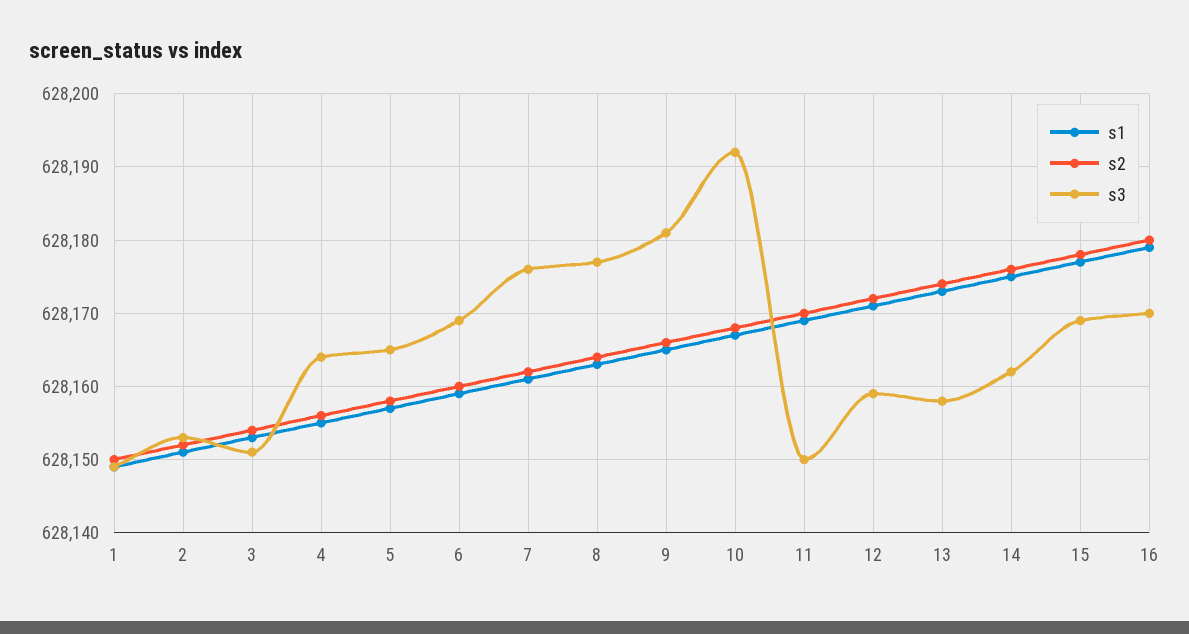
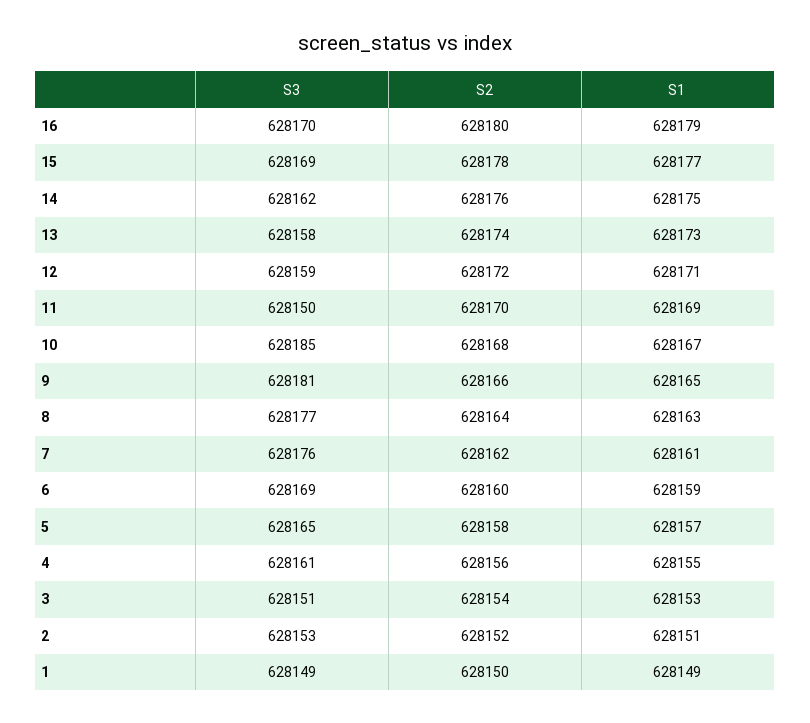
  {
    "s1": {
      "1": 628149,
      "2": 628151,
      "3": 628153,
      "4": 628155,
      "5": 628157,
      "6": 628159,
      "7": 628161,
      "8": 628163,
      "9": 628165,
      "10": 628167,
      "11": 628169,
      "12": 628171,
      "13": 628173,
      "14": 628175,
      "15": 628177,
      "16": 628179
    },
    "s2": {
      "1": 628150,
      "2": 628152,
      "3": 628154,
      "4": 628156,
      "5": 628158,
      "6": 628160,
      "7": 628162,
      "8": 628164,
      "9": 628166,
      "10": 628168,
      "11": 628170,
      "12": 628172,
      "13": 628174,
      "14": 628176,
      "15": 628178,
      "16": 628180
    },
    "s3": {
      "1": 628149,
      "2": 628153,
      "3": 628151,
-     "4": 628164,
+     "4": 628161,
      "5": 628165,
      "6": 628169,
      "7": 628176,
      "8": 628177,
      "9": 628181,
-     "10": 628192,
+     "10": 628185,
      "11": 628150,
      "12": 628159,
      "13": 628158,
      "14": 628162,
      "15": 628169,
      "16": 628170
    }
  }

